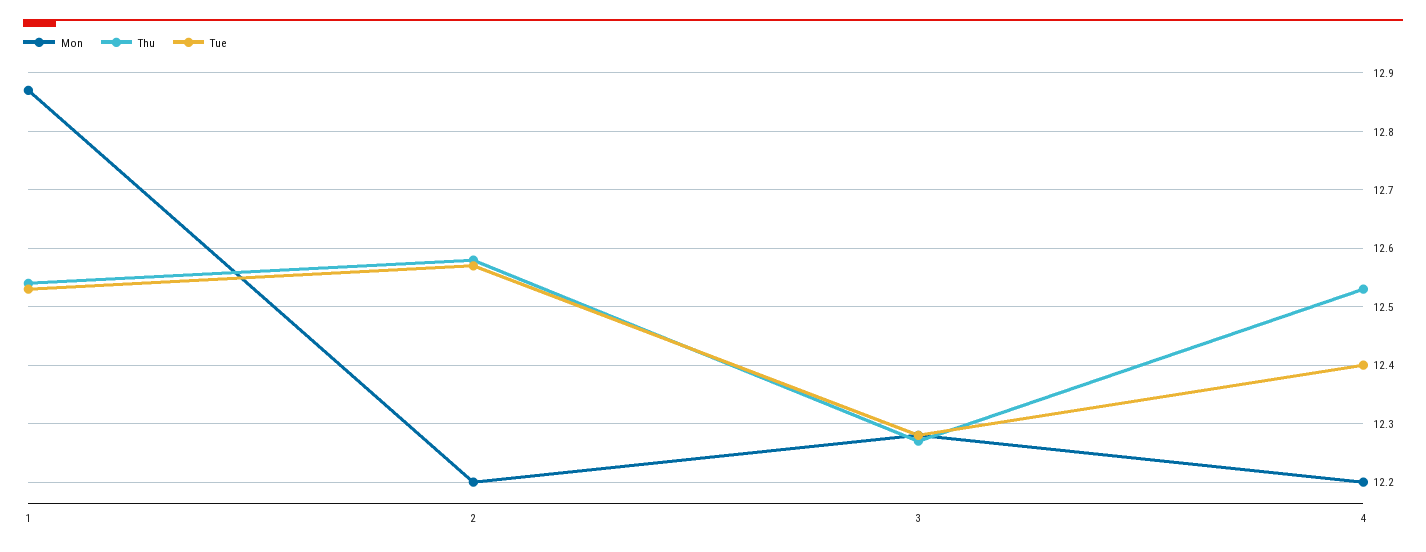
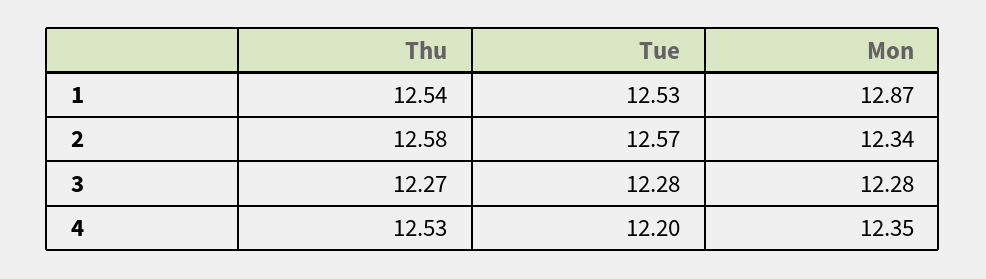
  {
    "Mon": {
      "1": 12.87,
-     "2": 12.2,
+     "2": 12.34,
      "3": 12.28,
-     "4": 12.2
+     "4": 12.35
    },
    "Thu": {
      "1": 12.54,
      "2": 12.58,
      "3": 12.27,
      "4": 12.53
    },
    "Tue": {
      "1": 12.53,
      "2": 12.57,
      "3": 12.28,
-     "4": 12.4
+     "4": 12.2
    }
  }

